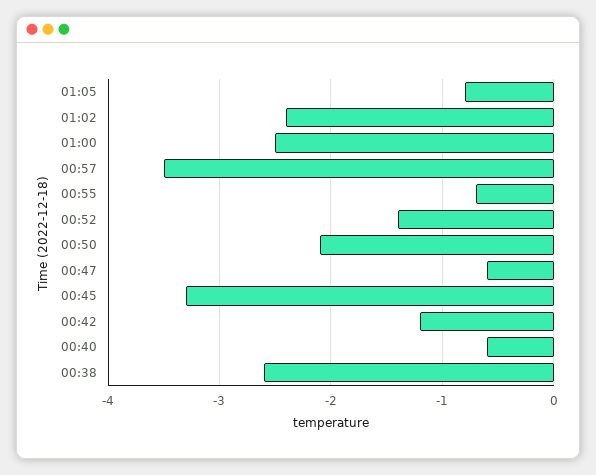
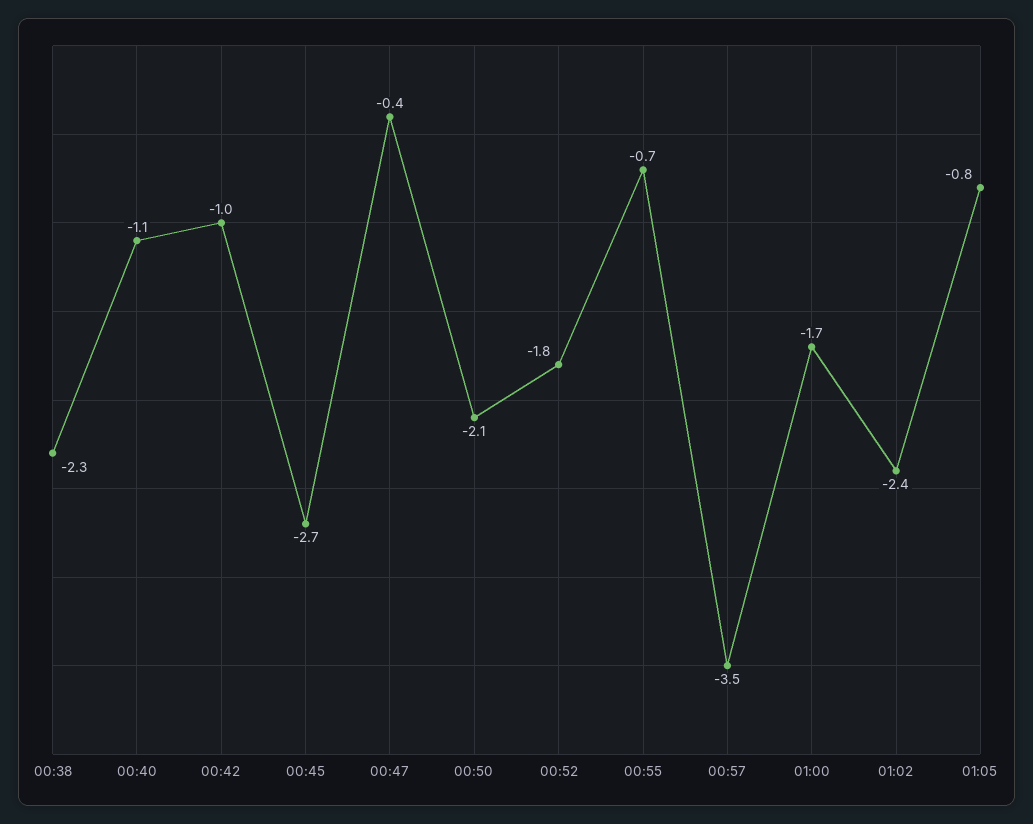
  {
    "01:05": -0.8,
    "01:02": -2.4,
-   "01:00": -2.5,
+   "01:00": -1.7,
    "00:57": -3.5,
    "00:55": -0.7,
-   "00:52": -1.4,
+   "00:52": -1.8,
    "00:50": -2.1,
-   "00:47": -0.6,
+   "00:47": -0.4,
-   "00:45": -3.3,
+   "00:45": -2.7,
-   "00:42": -1.2,
+   "00:42": -1,
-   "00:40": -0.6,
+   "00:40": -1.1,
-   "00:38": -2.6
+   "00:38": -2.3
  }

